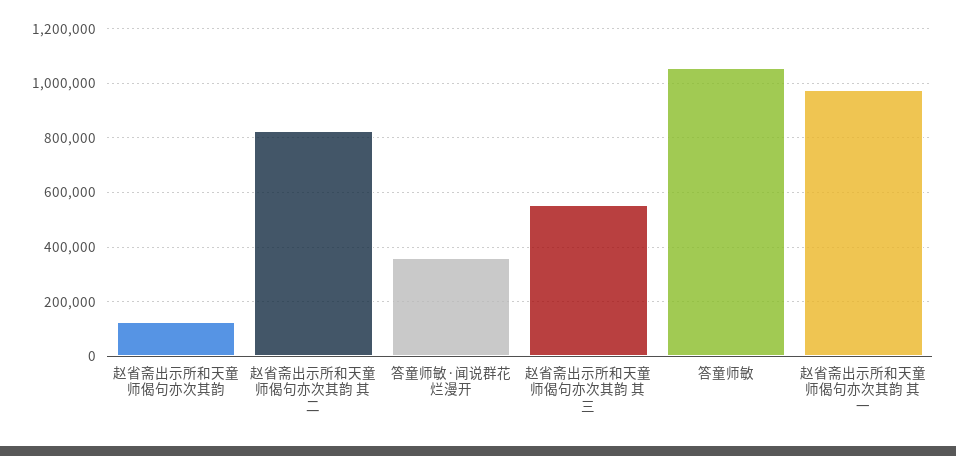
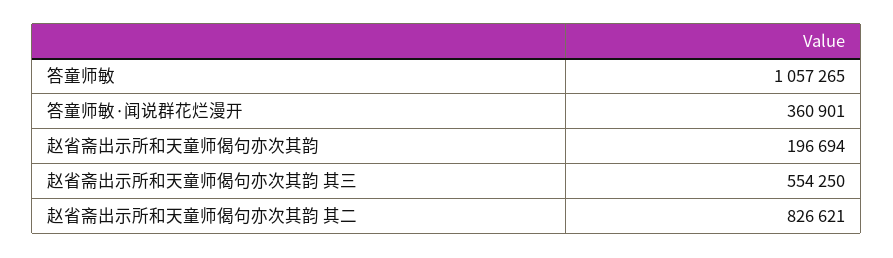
  {
-   "赵省斋出示所和天童师偈句亦次其韵": 125000,
+   "赵省斋出示所和天童师偈句亦次其韵": 196694,
    "赵省斋出示所和天童师偈句亦次其韵 其二": 826621,
    "答童师敏·闻说群花烂漫开": 360901,
    "赵省斋出示所和天童师偈句亦次其韵 其三": 554250,
-   "答童师敏": 1057265,
+   "答童师敏": 1057265
-   "赵省斋出示所和天童师偈句亦次其韵 其一": 975000
  }

